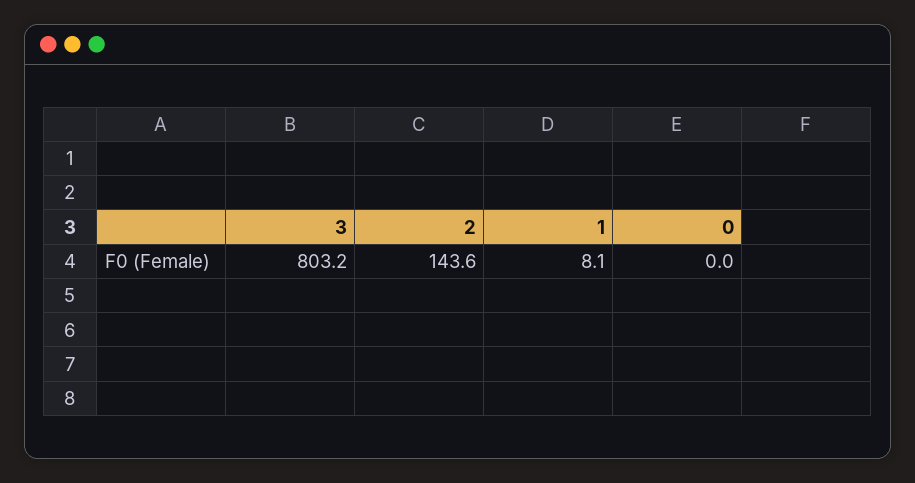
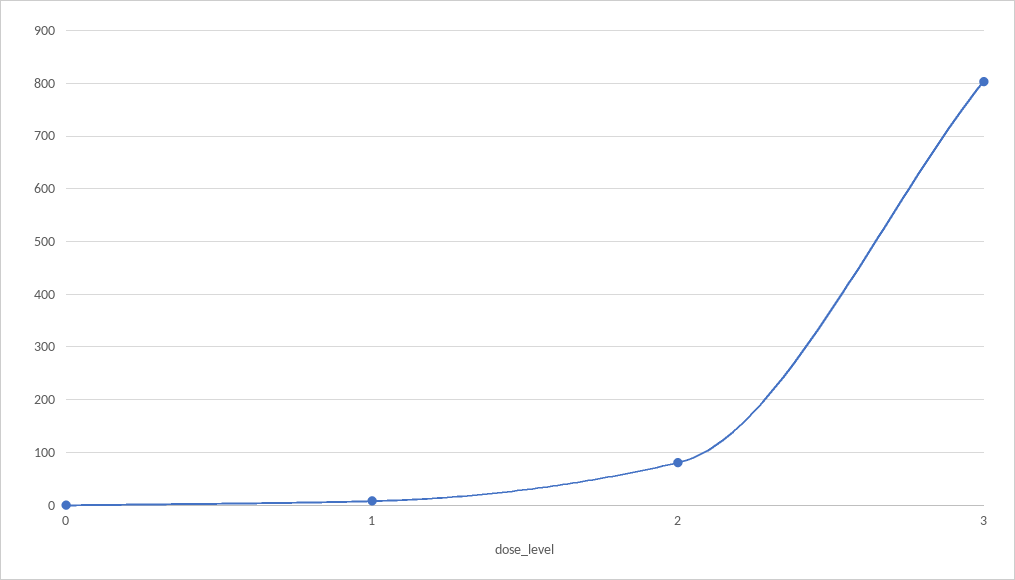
  {
    "3": 803.2,
-   "2": 143.6,
+   "2": 80,
    "1": 8.1,
    "0": 0
  }

